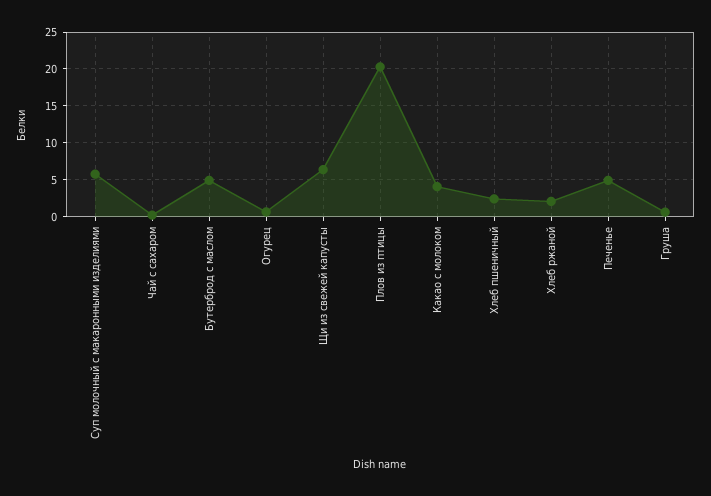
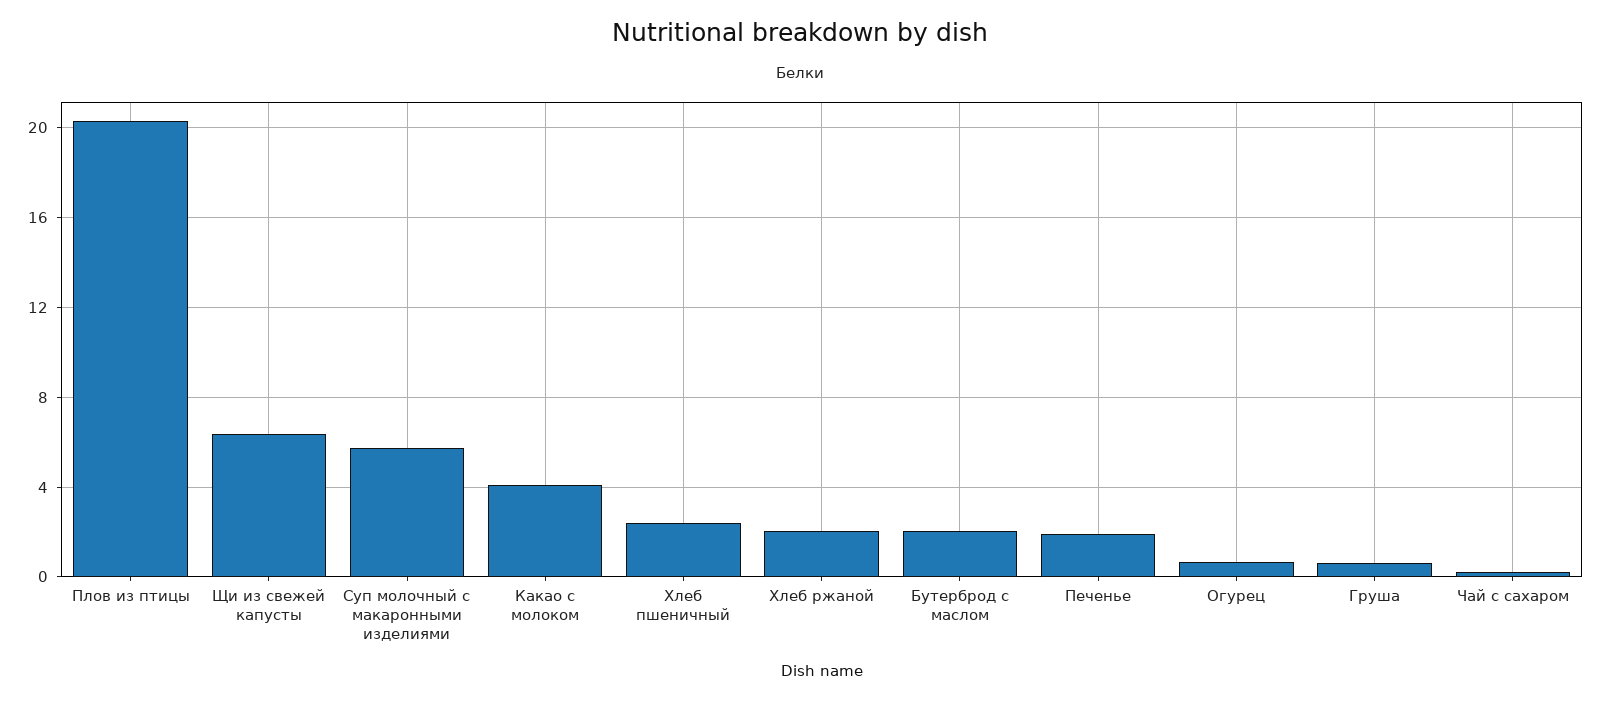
  {
    "Суп молочный с макаронными изделиями": 6,
    "Чай с сахаром": 0,
-   "Бутерброд с маслом": 5,
+   "Бутерброд с маслом": 2,
    "Огурец": 0.5,
    "Щи из свежей капусты": 6.5,
    "Плов из птицы": 20.5,
    "Какао с молоком": 4,
    "Хлеб пшеничный": 2.5,
    "Хлеб ржаной": 2,
-   "Печенье": 5,
+   "Печенье": 2,
    "Груша": 0.5
  }

